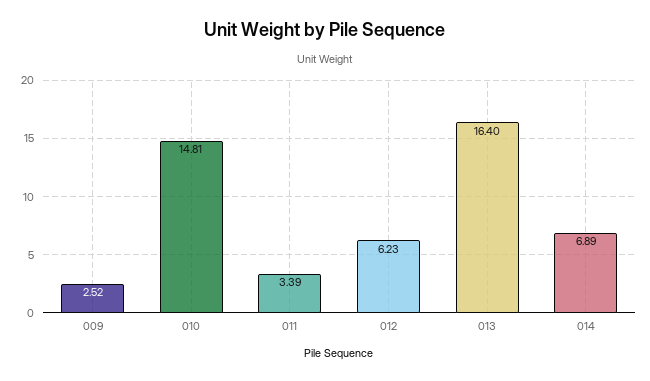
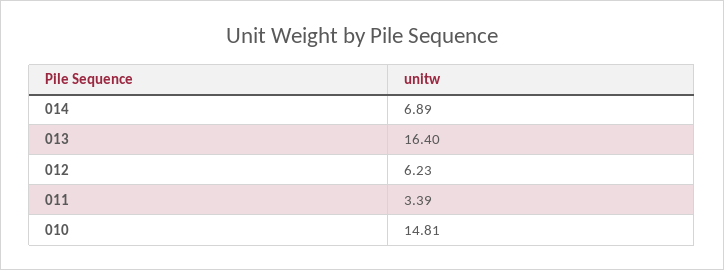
  {
-   "009": 2.52,
    "010": 14.81,
    "011": 3.39,
    "012": 6.23,
    "013": 16.4,
    "014": 6.89
  }

